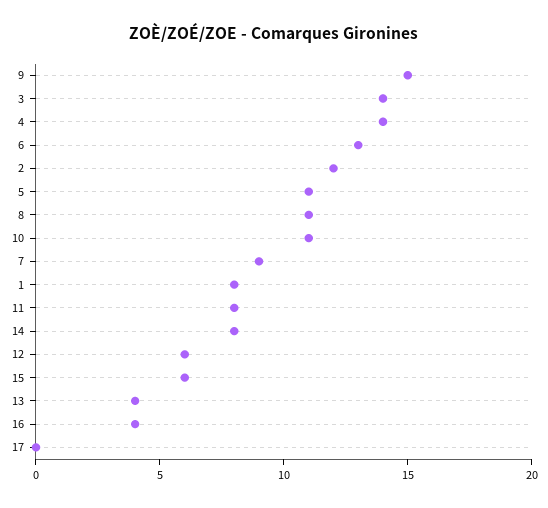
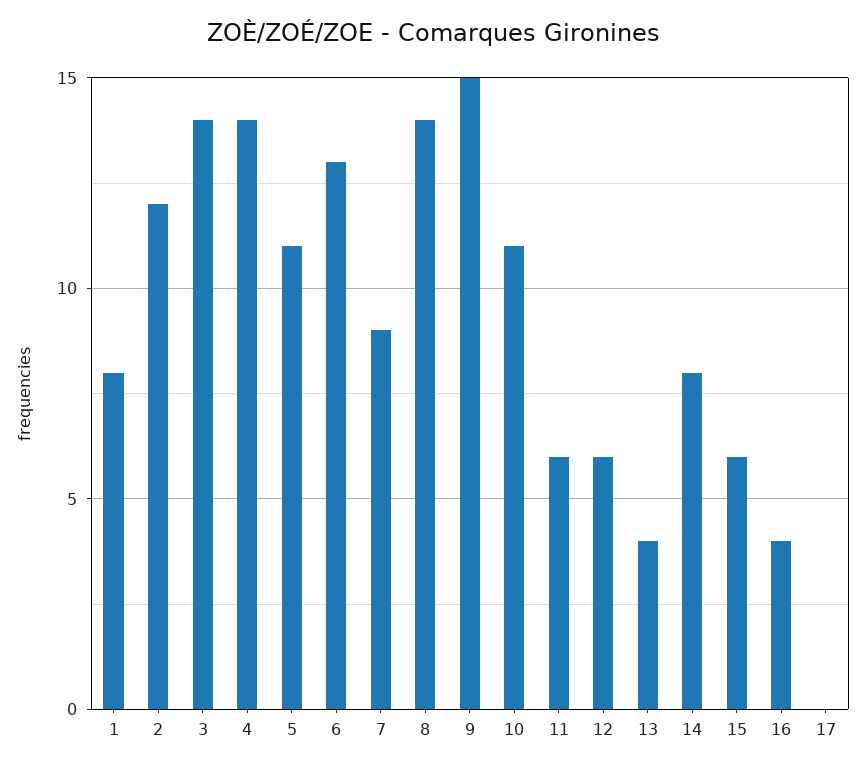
  {
    "9": 15,
    "3": 14,
    "4": 14,
    "6": 13,
    "2": 12,
    "5": 11,
-   "8": 11,
+   "8": 14,
    "10": 11,
    "7": 9,
    "1": 8,
-   "11": 8,
+   "11": 6,
    "14": 8,
    "12": 6,
    "15": 6,
    "13": 4,
    "16": 4,
    "17": 0
  }

